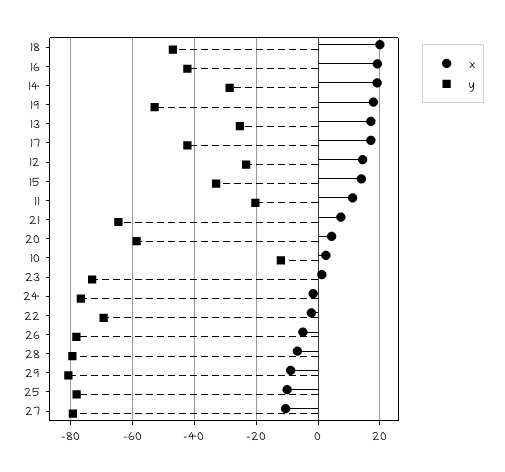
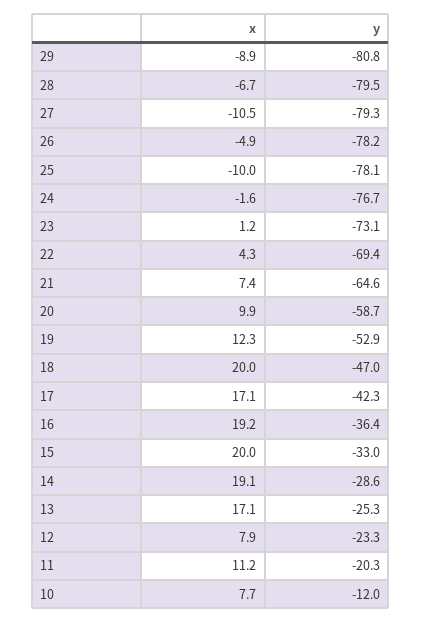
  {
    "x": {
      "18": 20,
      "16": 19.2,
      "14": 19.1,
-     "19": 18,
+     "19": 12.3,
      "13": 17.1,
      "17": 17.1,
-     "12": 14,
+     "12": 7.9,
-     "15": 14,
+     "15": 20,
      "11": 11.2,
      "21": 7.4,
-     "20": 4,
+     "20": 9.9,
-     "10": 2,
+     "10": 7.7,
      "23": 1.2,
      "24": -1.6,
-     "22": -2,
+     "22": 4.3,
      "26": -4.9,
      "28": -6.7,
      "29": -8.9,
      "25": -10,
      "27": -10.5
    },
    "y": {
      "18": -47,
-     "16": -42,
+     "16": -36.4,
      "14": -28.6,
      "19": -52.9,
      "13": -25.3,
      "17": -42.3,
      "12": -23.3,
      "15": -33,
      "11": -20.3,
      "21": -64.6,
      "20": -58.7,
      "10": -12,
      "23": -73.1,
      "24": -76.7,
      "22": -69.4,
      "26": -78.2,
      "28": -79.5,
      "29": -80.8,
      "25": -78.1,
      "27": -79.3
    }
  }

